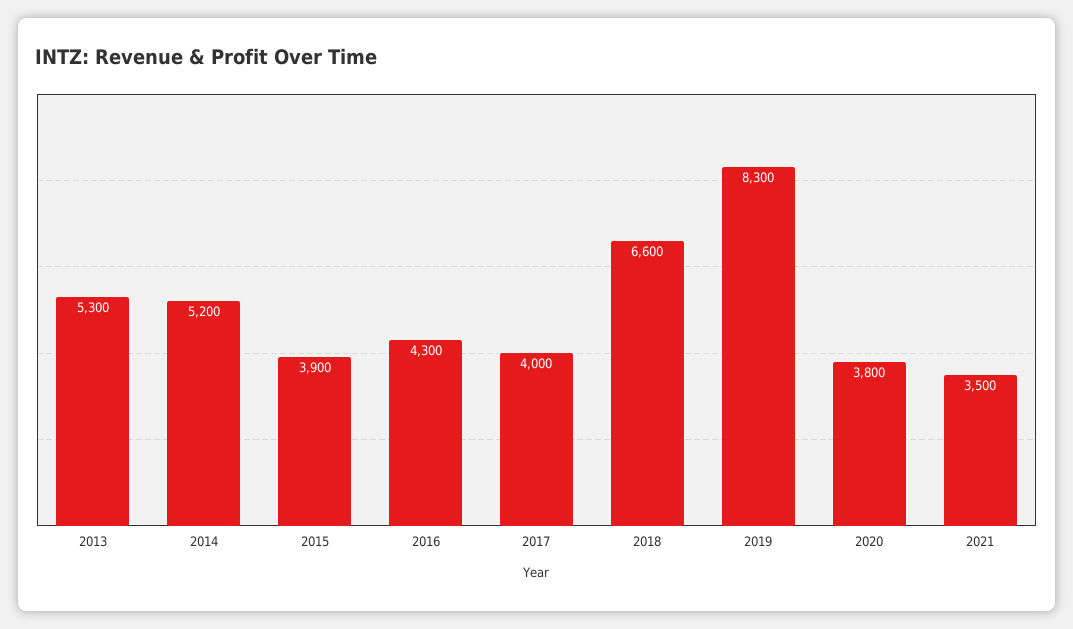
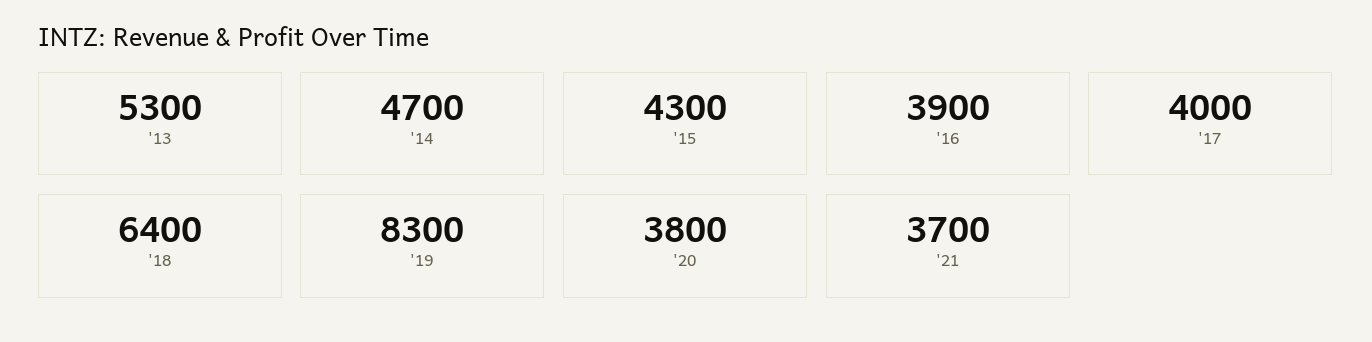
  {
    "2013": 5300,
-   "2014": 5200,
+   "2014": 4700,
-   "2015": 3900,
+   "2015": 4300,
-   "2016": 4300,
+   "2016": 3900,
    "2017": 4000,
-   "2018": 6600,
+   "2018": 6400,
    "2019": 8300,
    "2020": 3800,
-   "2021": 3500
+   "2021": 3700
  }

